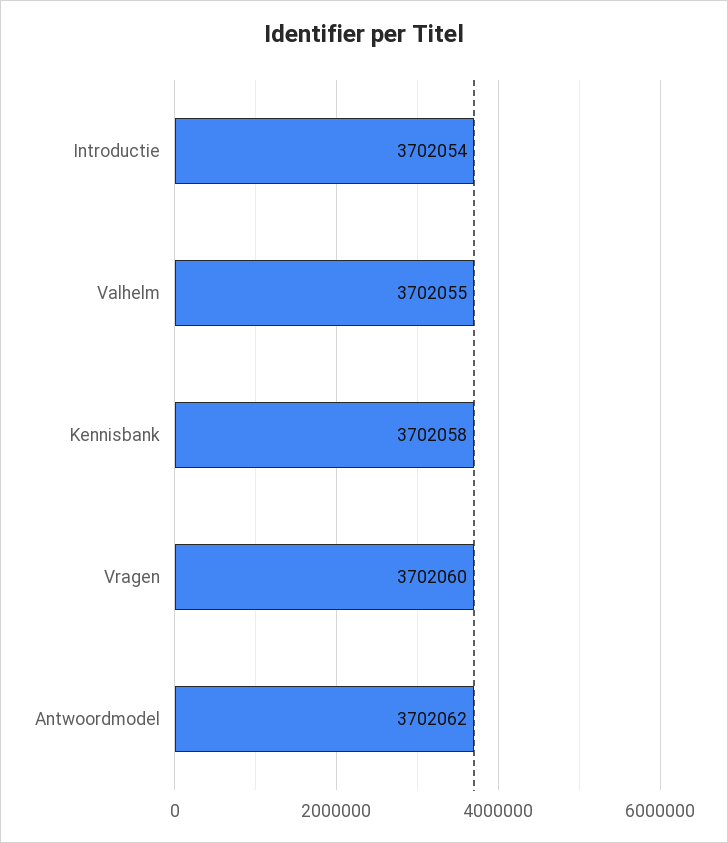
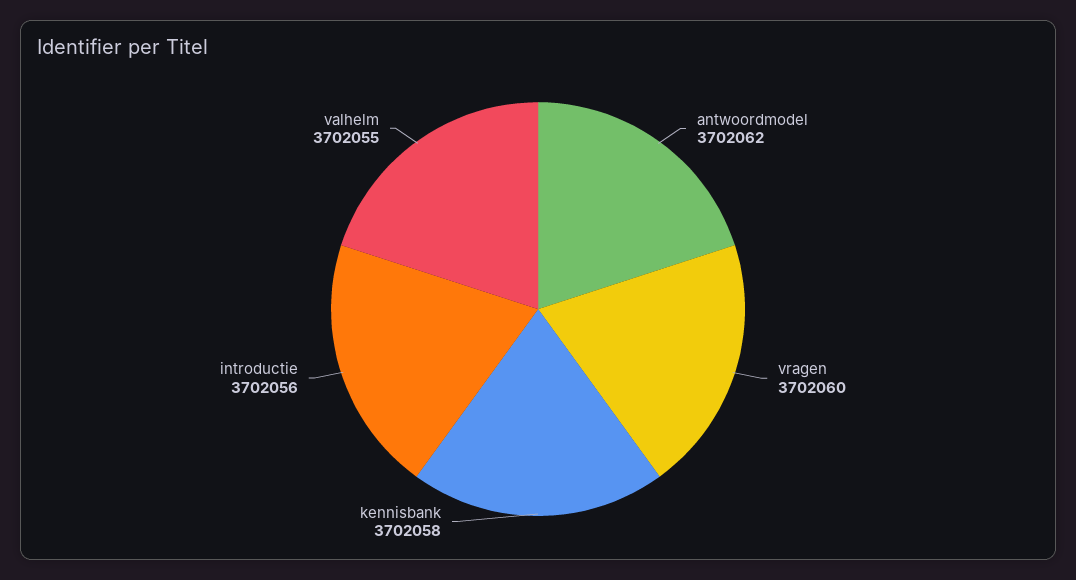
  {
-   "Introductie": 3702054,
+   "Introductie": 3702056,
    "Valhelm": 3702055,
    "Kennisbank": 3702058,
    "Vragen": 3702060,
    "Antwoordmodel": 3702062
  }

